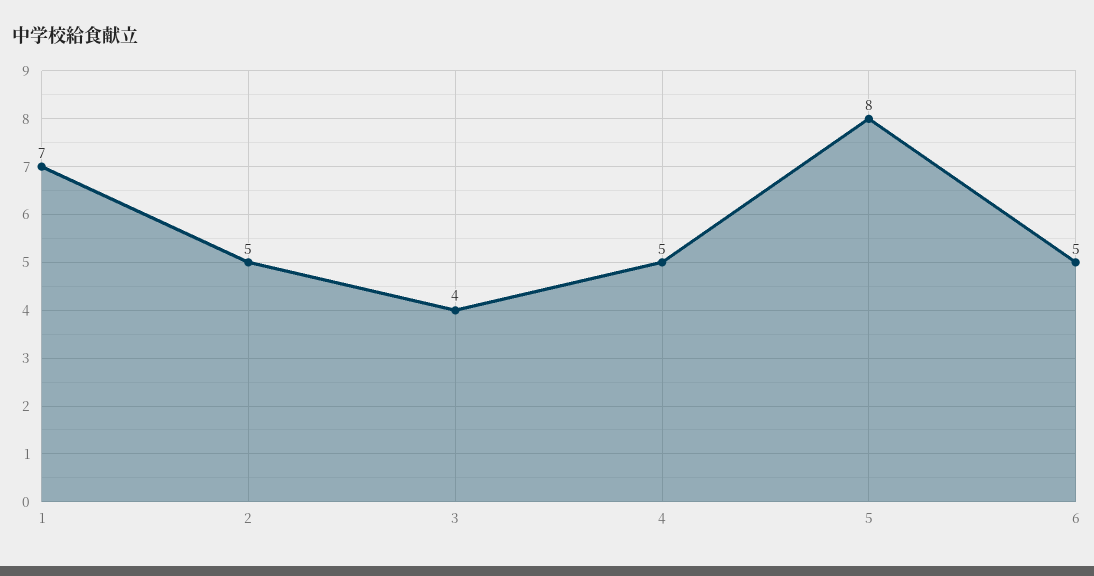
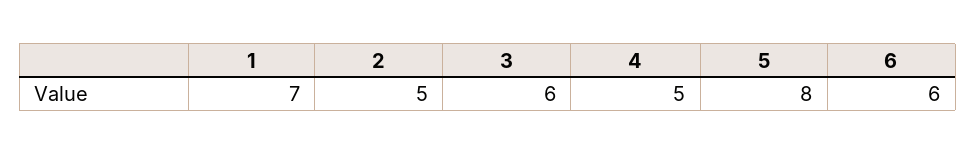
  {
    "1": 7,
    "2": 5,
-   "3": 4,
+   "3": 6,
    "4": 5,
    "5": 8,
-   "6": 5
+   "6": 6
  }

